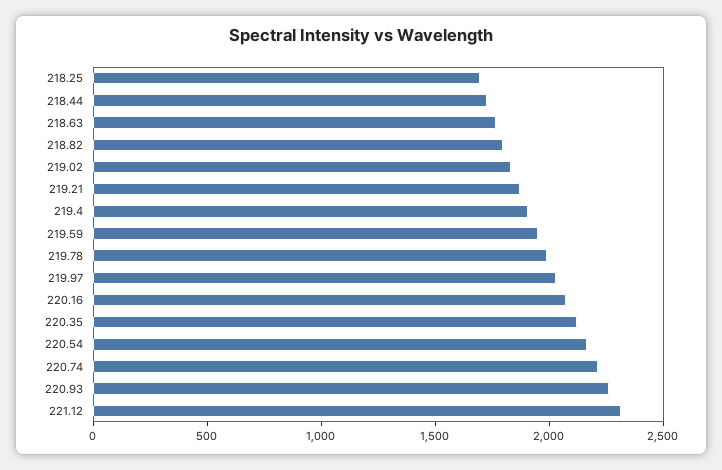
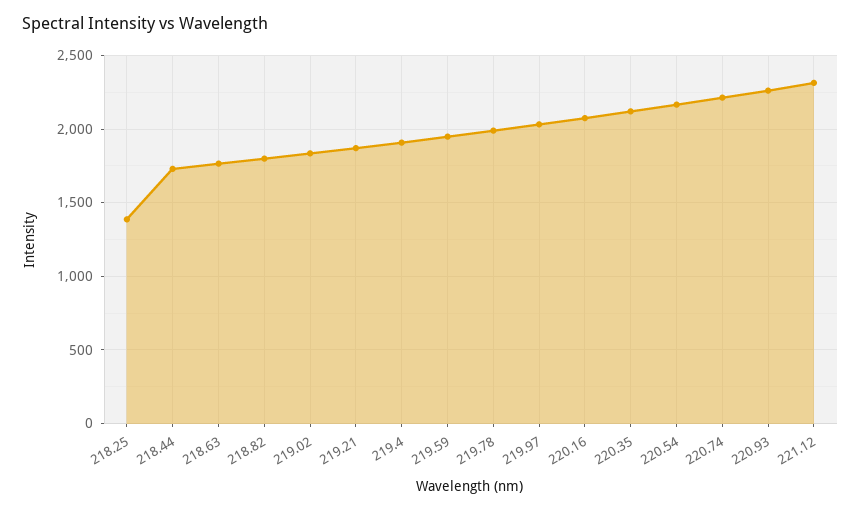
  {
-   "218.25": 1700,
+   "218.25": 1400,
    "218.44": 1750,
    "218.63": 1750,
    "218.82": 1800,
    "219.02": 1850,
    "219.21": 1850,
    "219.4": 1900,
    "219.59": 1950,
    "219.78": 2000,
    "219.97": 2050,
    "220.16": 2050,
    "220.35": 2100,
    "220.54": 2150,
    "220.74": 2200,
    "220.93": 2250,
    "221.12": 2300
  }

